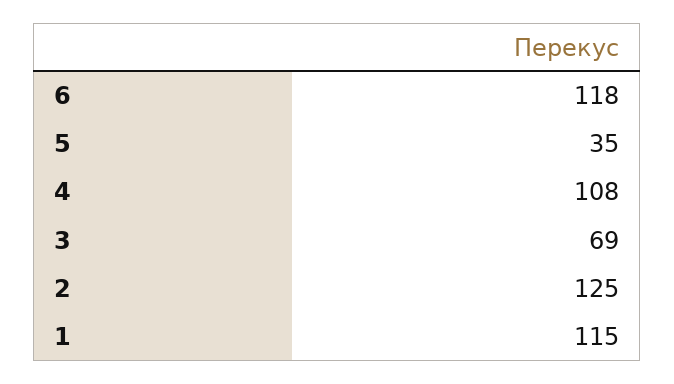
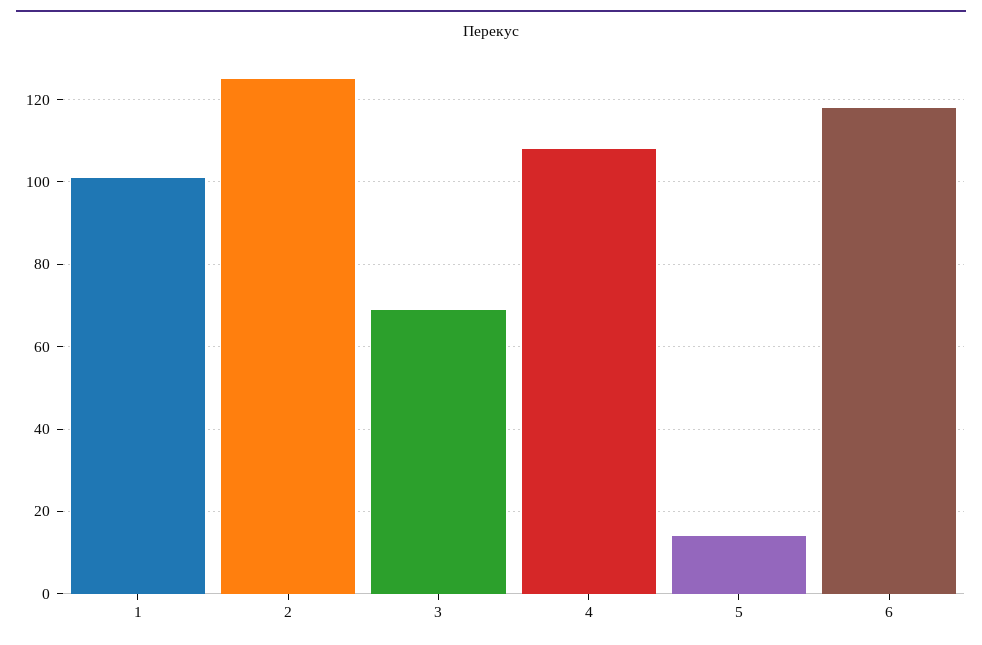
  {
    "6": 118,
-   "5": 35,
+   "5": 15,
    "4": 108,
    "3": 69,
    "2": 125,
-   "1": 115
+   "1": 100
  }

